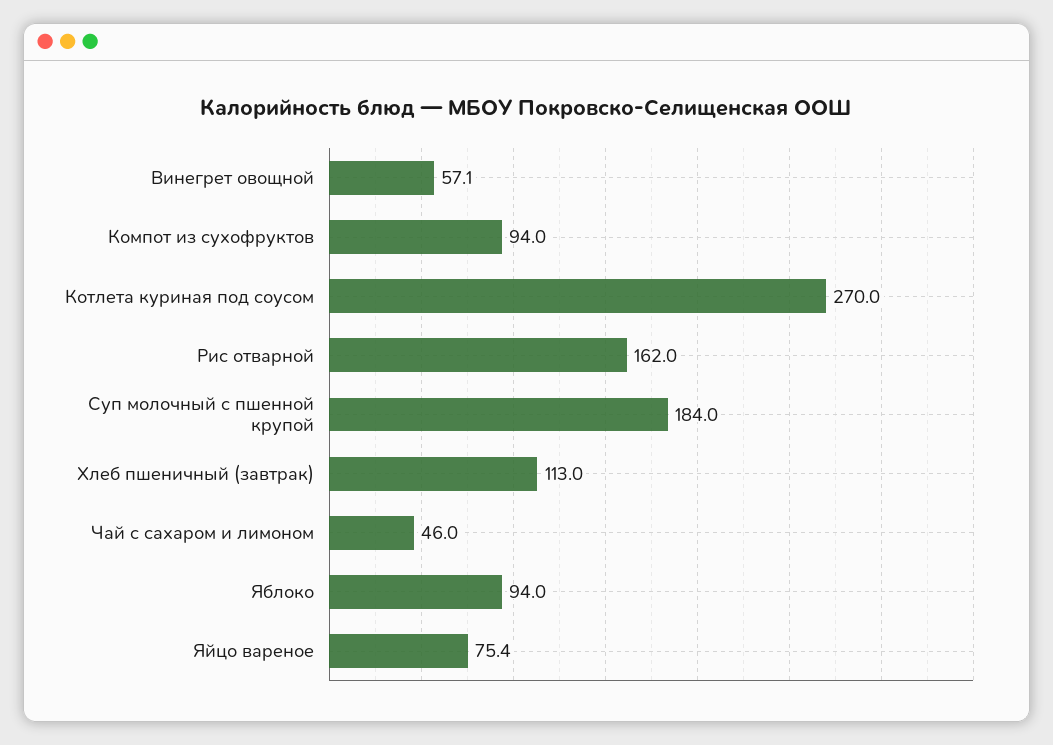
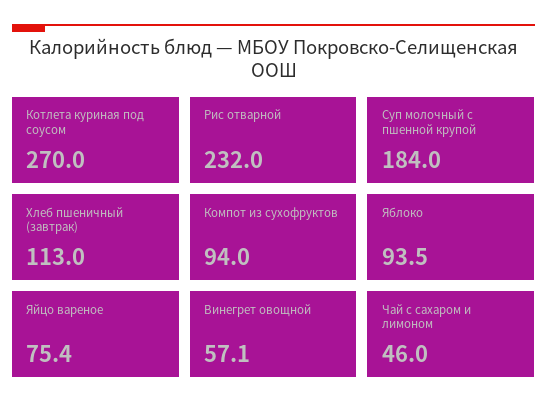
  {
    "Винегрет овощной": 57.1,
    "Компот из сухофруктов": 94,
    "Котлета куриная под соусом": 270,
-   "Рис отварной": 162,
+   "Рис отварной": 232,
    "Суп молочный с пшенной крупой": 184,
    "Хлеб пшеничный (завтрак)": 113,
    "Чай с сахаром и лимоном": 46,
-   "Яблоко": 94,
+   "Яблоко": 93.5,
    "Яйцо вареное": 75.4
  }

